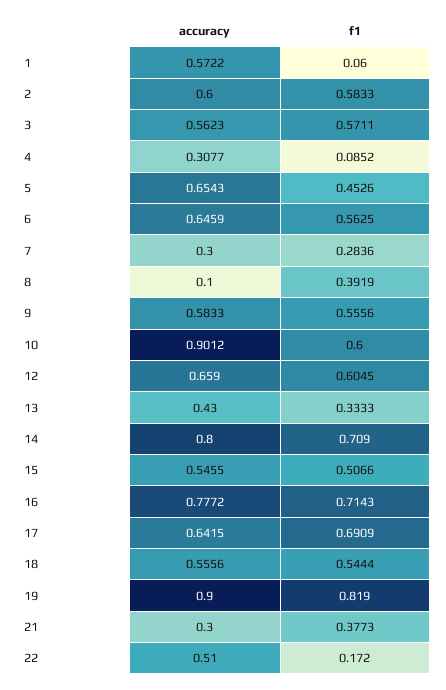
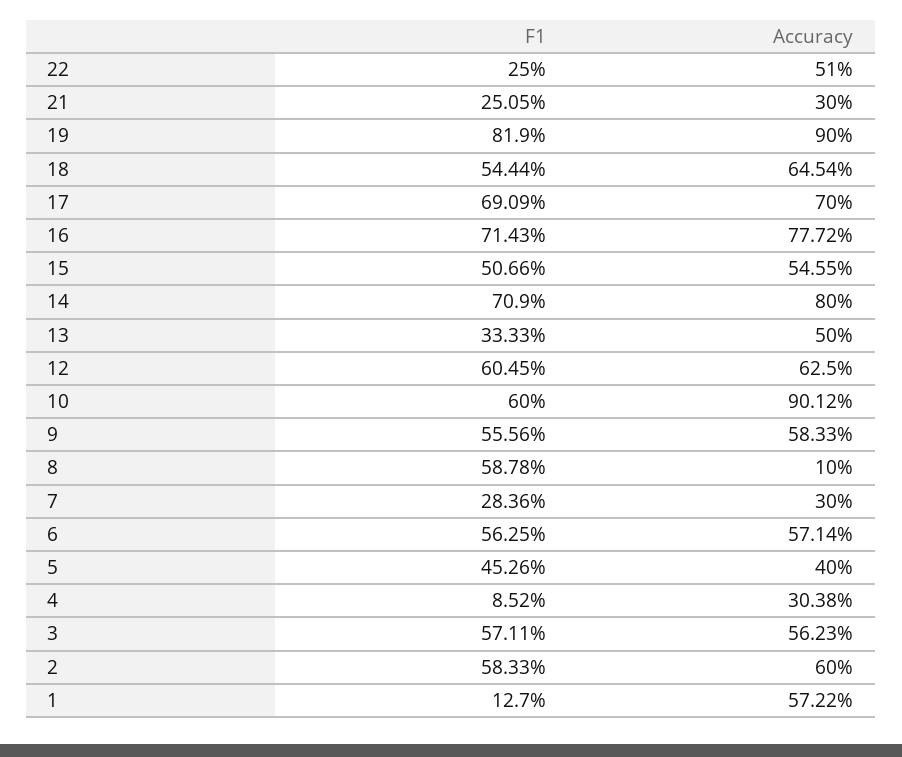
  {
    "accuracy": {
      "1": 0.5722,
      "2": 0.6,
      "3": 0.5623,
-     "4": 0.3077,
+     "4": 0.3038,
-     "5": 0.6543,
+     "5": 0.4,
-     "6": 0.6459,
+     "6": 0.5714,
      "7": 0.3,
      "8": 0.1,
      "9": 0.5833,
      "10": 0.9012,
-     "12": 0.659,
+     "12": 0.625,
-     "13": 0.43,
+     "13": 0.5,
      "14": 0.8,
      "15": 0.5455,
      "16": 0.7772,
-     "17": 0.6415,
+     "17": 0.7,
-     "18": 0.5556,
+     "18": 0.6454,
      "19": 0.9,
      "21": 0.3,
      "22": 0.51
    },
    "f1": {
-     "1": 0.06,
+     "1": 0.127,
      "2": 0.5833,
      "3": 0.5711,
      "4": 0.0852,
      "5": 0.4526,
      "6": 0.5625,
      "7": 0.2836,
-     "8": 0.3919,
+     "8": 0.5878,
      "9": 0.5556,
      "10": 0.6,
      "12": 0.6045,
      "13": 0.3333,
      "14": 0.709,
      "15": 0.5066,
      "16": 0.7143,
      "17": 0.6909,
      "18": 0.5444,
      "19": 0.819,
-     "21": 0.3773,
+     "21": 0.2505,
-     "22": 0.172
+     "22": 0.25
    }
  }

